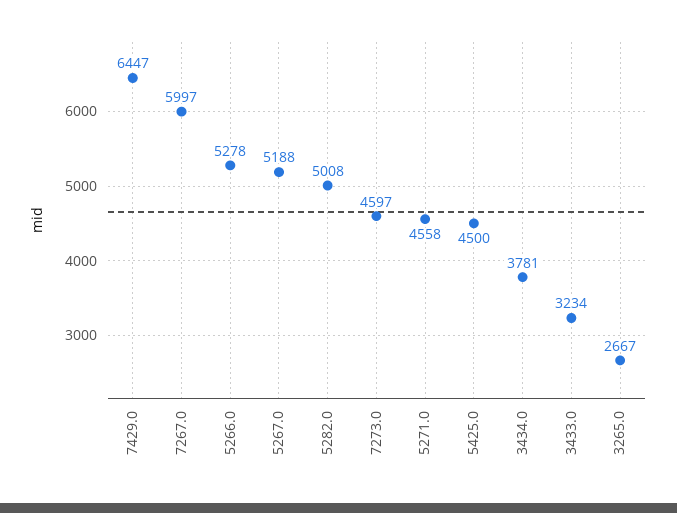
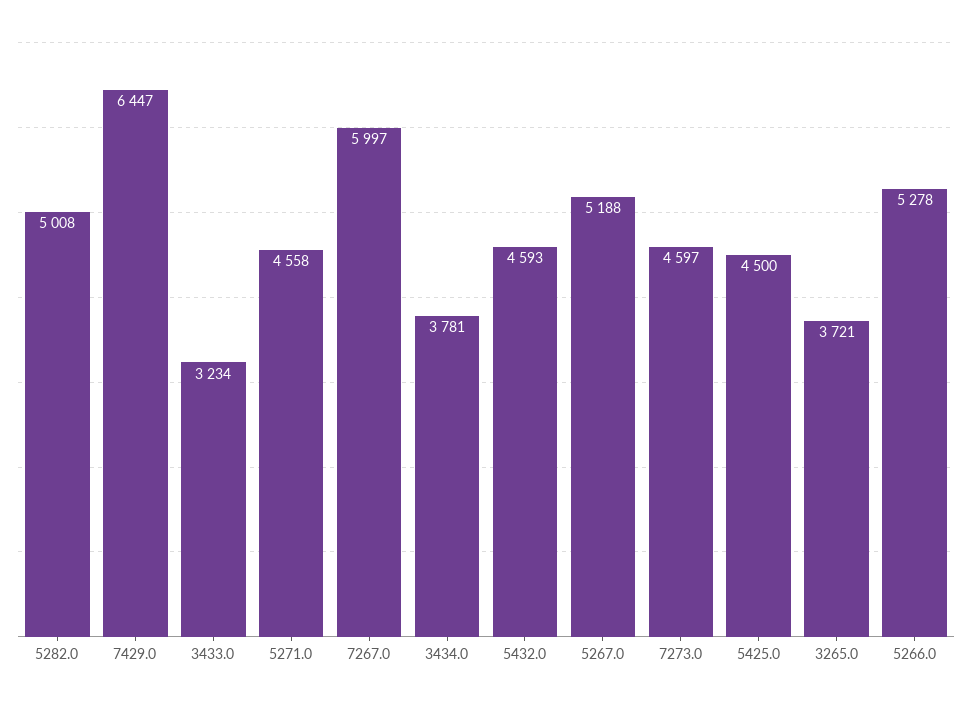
  {
    "7429.0": 6447,
    "7267.0": 5997,
    "5266.0": 5278,
    "5267.0": 5188,
    "5282.0": 5008,
    "7273.0": 4597,
    "5271.0": 4558,
    "5425.0": 4500,
    "3434.0": 3781,
    "3433.0": 3234,
-   "3265.0": 2667
+   "3265.0": 3721,
+   "5432.0": 4593
  }

